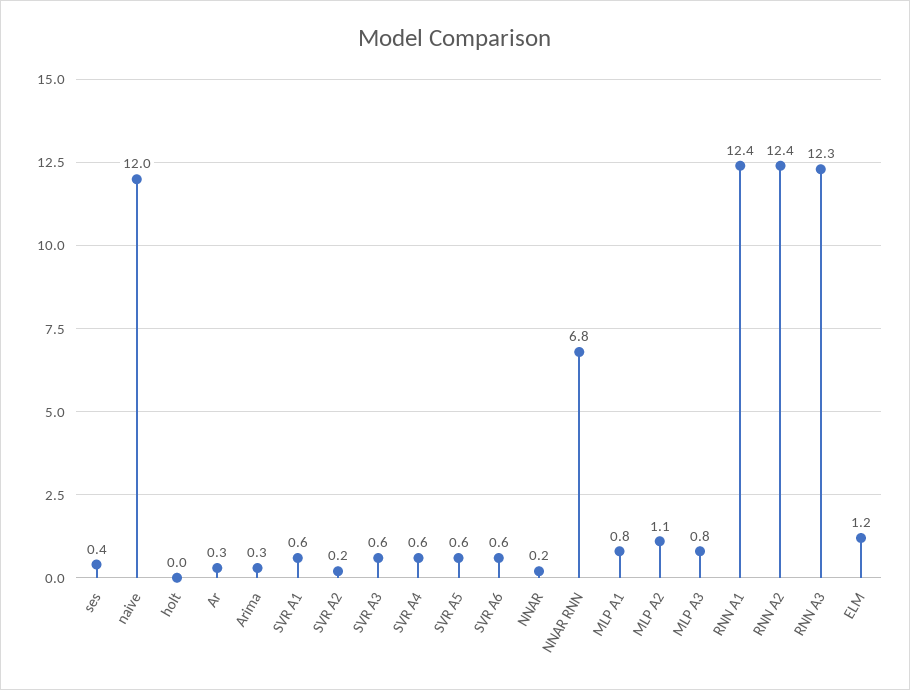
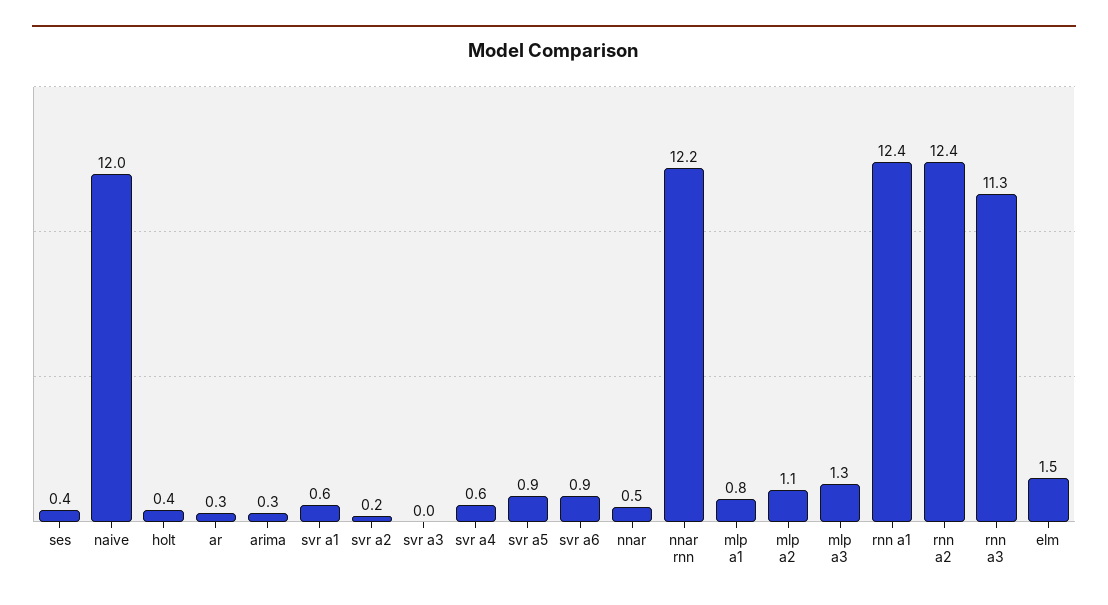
  {
    "ses": 0.4,
    "naive": 12,
-   "holt": 0,
+   "holt": 0.4,
    "Ar": 0.3,
    "Arima": 0.3,
    "SVR A1": 0.6,
    "SVR A2": 0.2,
-   "SVR A3": 0.6,
+   "SVR A3": 0,
    "SVR A4": 0.6,
-   "SVR A5": 0.6,
+   "SVR A5": 0.9,
-   "SVR A6": 0.6,
+   "SVR A6": 0.9,
-   "NNAR": 0.2,
+   "NNAR": 0.5,
-   "NNAR RNN": 6.8,
+   "NNAR RNN": 12.2,
    "MLP A1": 0.8,
    "MLP A2": 1.1,
-   "MLP A3": 0.8,
+   "MLP A3": 1.3,
    "RNN A1": 12.4,
    "RNN A2": 12.4,
-   "RNN A3": 12.3,
+   "RNN A3": 11.3,
-   "ELM": 1.2
+   "ELM": 1.5
  }

